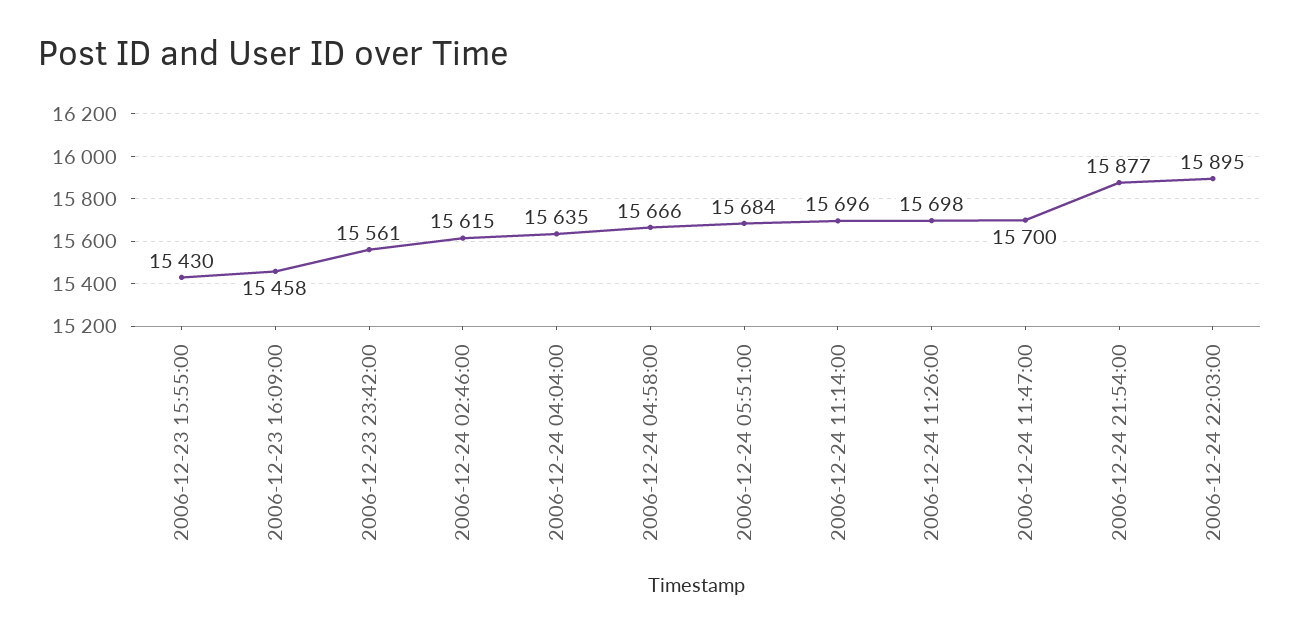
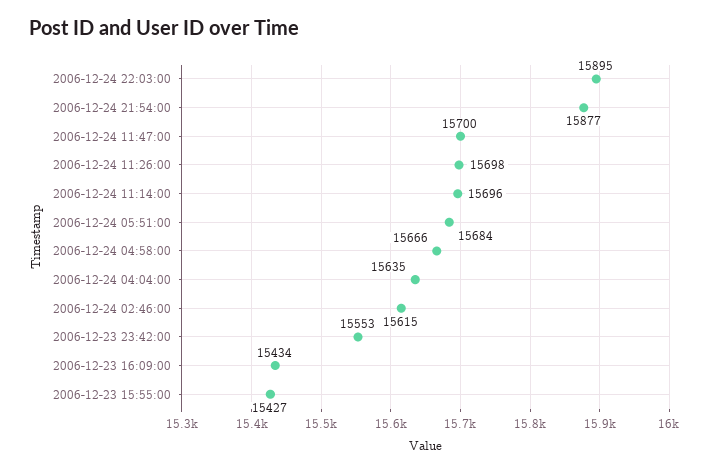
  {
-   "2006-12-23 15:55:00": 15430,
+   "2006-12-23 15:55:00": 15427,
-   "2006-12-23 16:09:00": 15458,
+   "2006-12-23 16:09:00": 15434,
-   "2006-12-23 23:42:00": 15561,
+   "2006-12-23 23:42:00": 15553,
    "2006-12-24 02:46:00": 15615,
    "2006-12-24 04:04:00": 15635,
    "2006-12-24 04:58:00": 15666,
    "2006-12-24 05:51:00": 15684,
    "2006-12-24 11:14:00": 15696,
    "2006-12-24 11:26:00": 15698,
    "2006-12-24 11:47:00": 15700,
    "2006-12-24 21:54:00": 15877,
    "2006-12-24 22:03:00": 15895
  }

